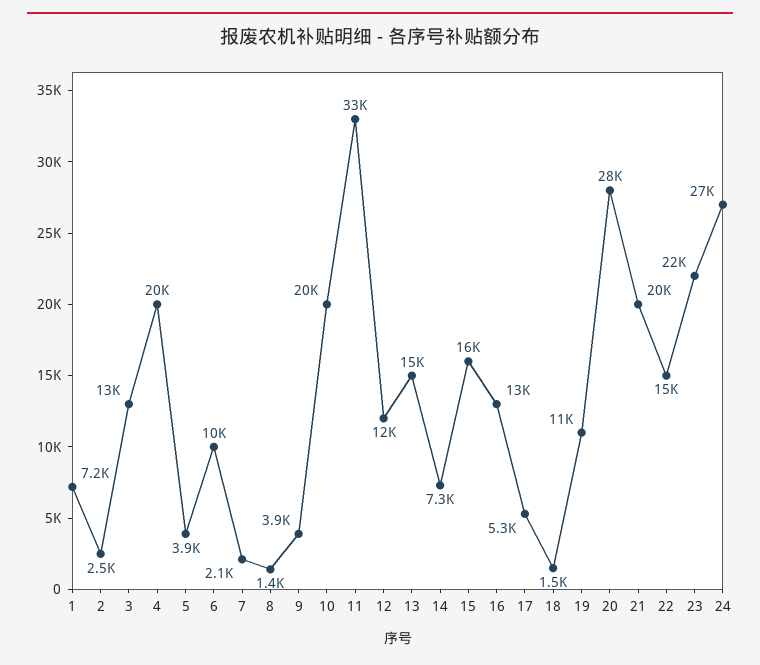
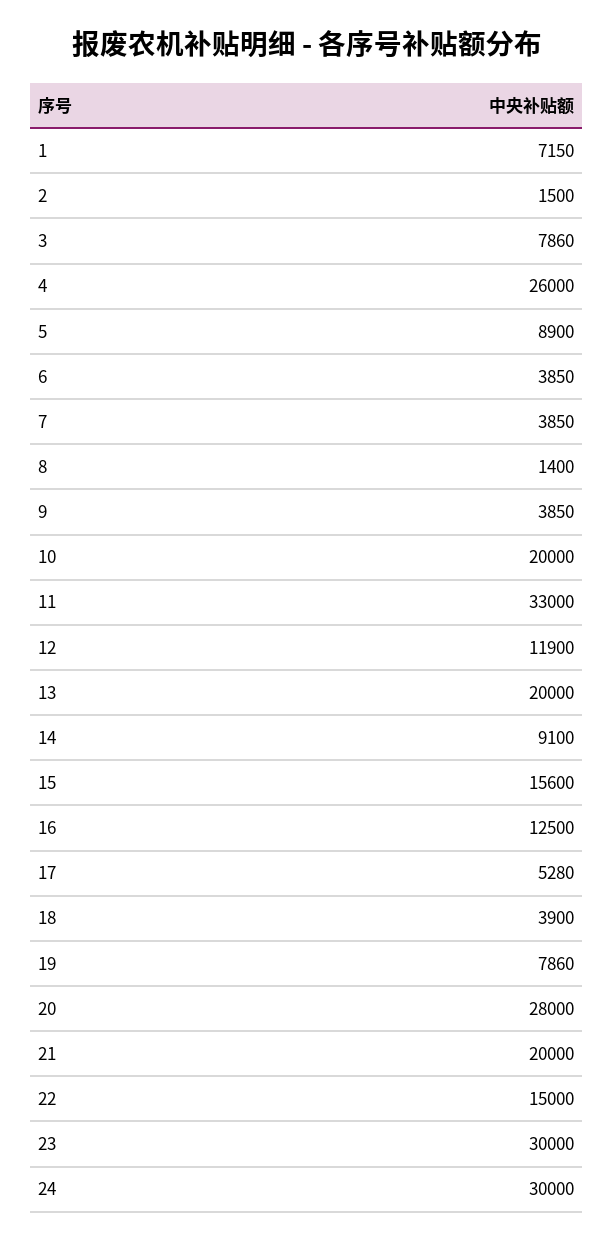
  {
    "1": 7150,
-   "2": 2500,
+   "2": 1500,
-   "3": 13000,
+   "3": 7860,
-   "4": 20000,
+   "4": 26000,
-   "5": 3900,
+   "5": 8900,
-   "6": 10000,
+   "6": 3850,
-   "7": 2100,
+   "7": 3850,
    "8": 1400,
    "9": 3850,
    "10": 20000,
    "11": 33000,
    "12": 11900,
-   "13": 15000,
+   "13": 20000,
-   "14": 7300,
+   "14": 9100,
    "15": 15600,
    "16": 12500,
    "17": 5280,
-   "18": 1500,
+   "18": 3900,
-   "19": 11000,
+   "19": 7860,
    "20": 28000,
    "21": 20000,
    "22": 15000,
-   "23": 22000,
+   "23": 30000,
-   "24": 27000
+   "24": 30000
  }

